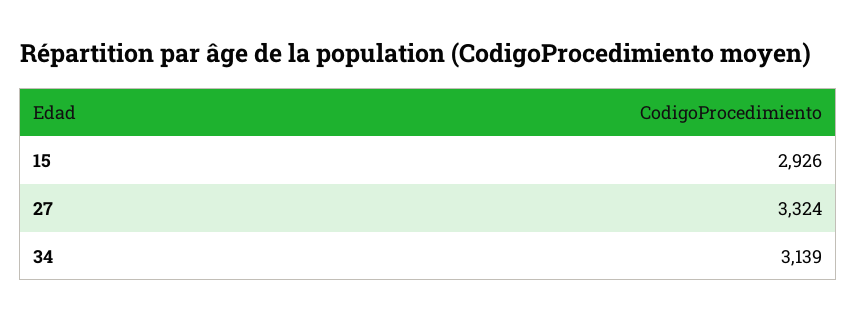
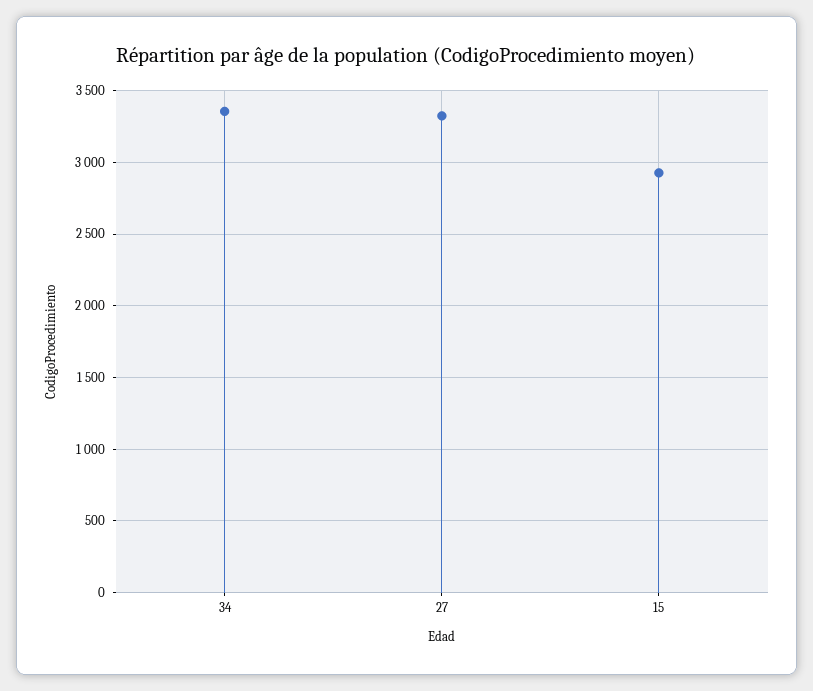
  {
    "15": 2926,
    "27": 3324,
-   "34": 3139
+   "34": 3350
  }

